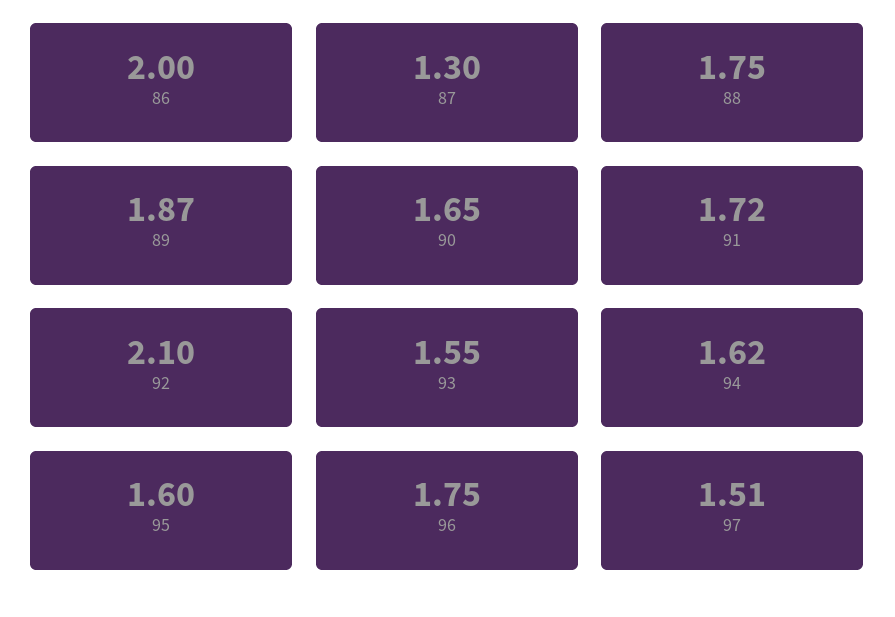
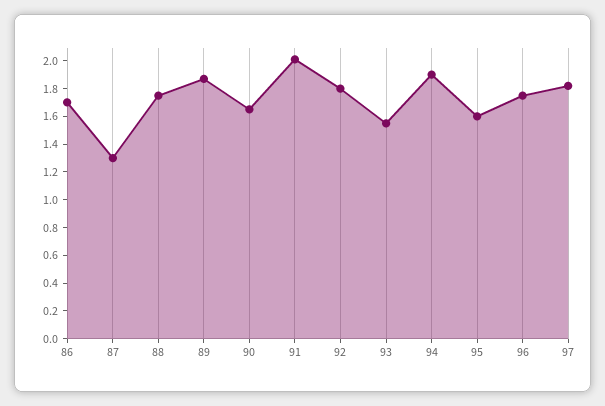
  {
-   "86": 2,
+   "86": 1.7,
    "87": 1.3,
    "88": 1.75,
    "89": 1.87,
    "90": 1.65,
-   "91": 1.72,
+   "91": 2,
-   "92": 2.1,
+   "92": 1.8,
    "93": 1.55,
-   "94": 1.62,
+   "94": 1.9,
    "95": 1.6,
    "96": 1.75,
-   "97": 1.51
+   "97": 1.8
  }

